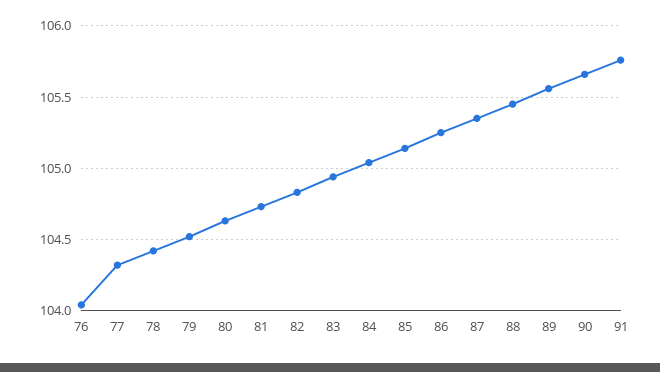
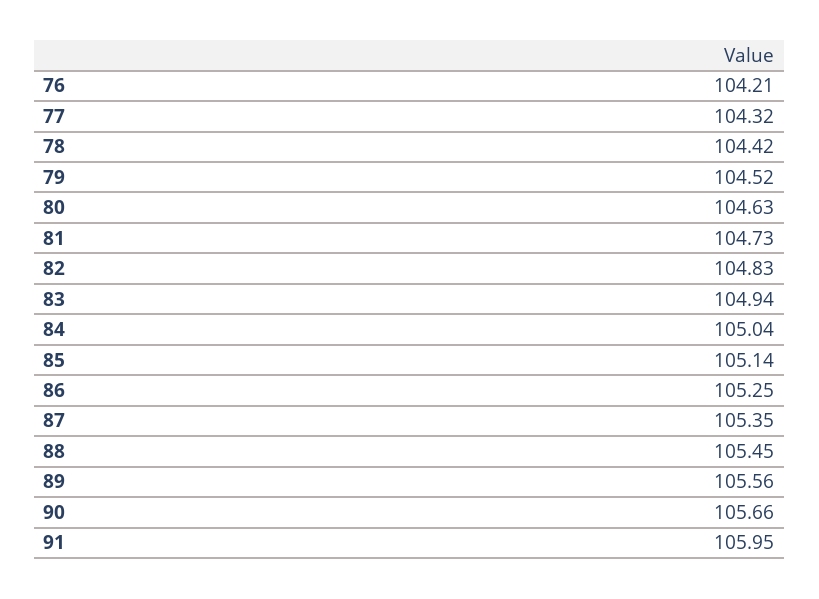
  {
-   "76": 104.05,
+   "76": 104.21,
    "77": 104.32,
    "78": 104.42,
    "79": 104.52,
    "80": 104.63,
    "81": 104.73,
    "82": 104.83,
    "83": 104.94,
    "84": 105.04,
    "85": 105.14,
    "86": 105.25,
    "87": 105.35,
    "88": 105.45,
    "89": 105.56,
    "90": 105.66,
-   "91": 105.75
+   "91": 105.95
  }

